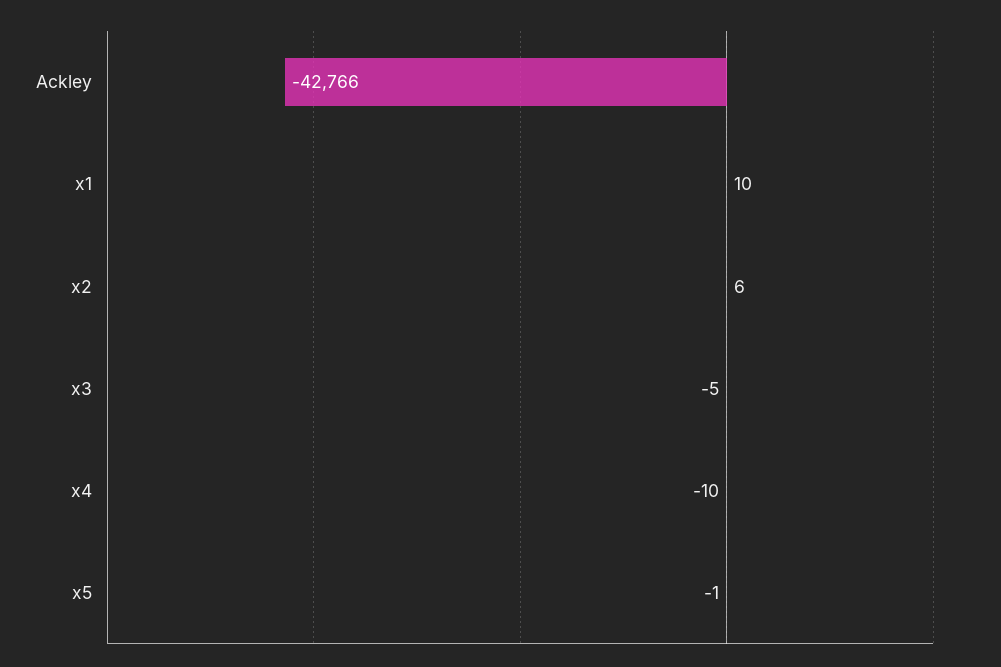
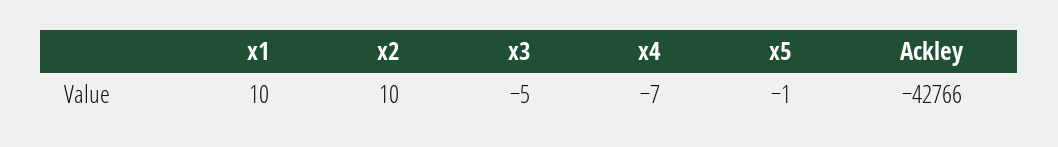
  {
    "Ackley": -42766,
    "x1": 10,
-   "x2": 6,
+   "x2": 10,
    "x3": -5,
-   "x4": -10,
+   "x4": -7,
    "x5": -1
  }

